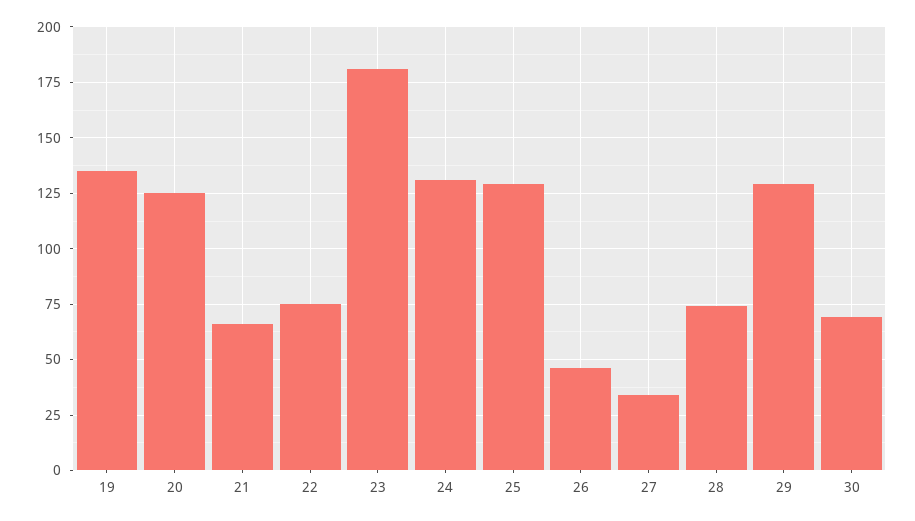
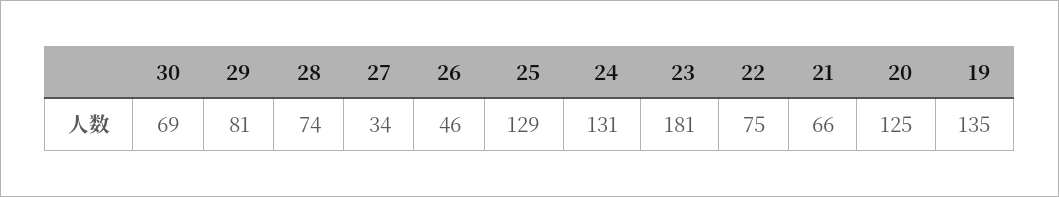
  {
    "19": 135,
    "20": 125,
    "21": 66,
    "22": 75,
    "23": 181,
    "24": 131,
    "25": 129,
    "26": 46,
    "27": 34,
    "28": 74,
-   "29": 130,
+   "29": 81,
    "30": 69
  }

